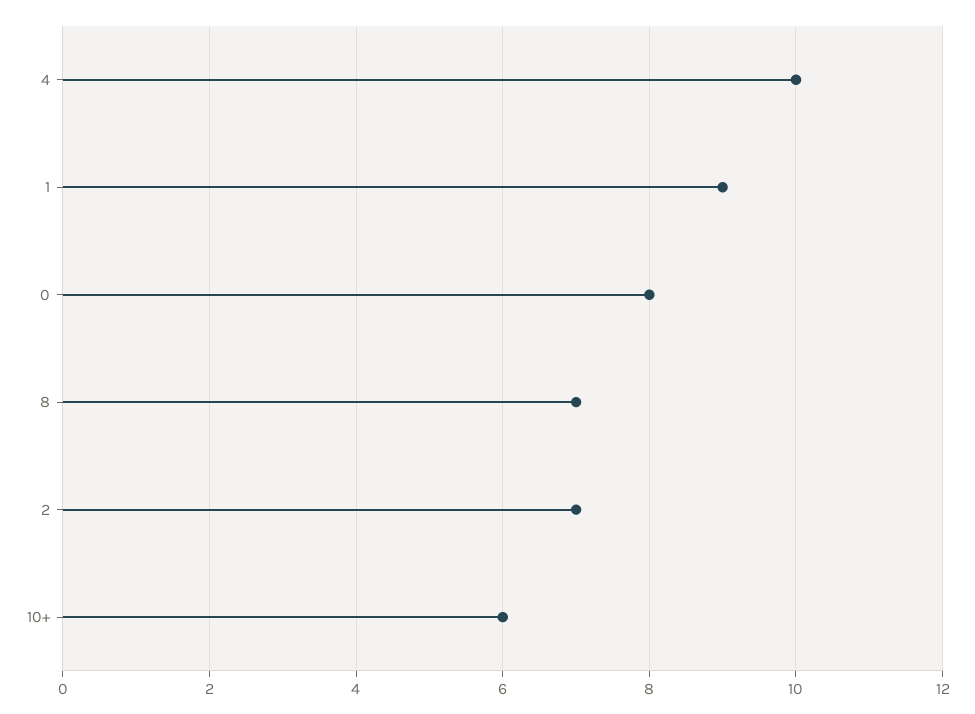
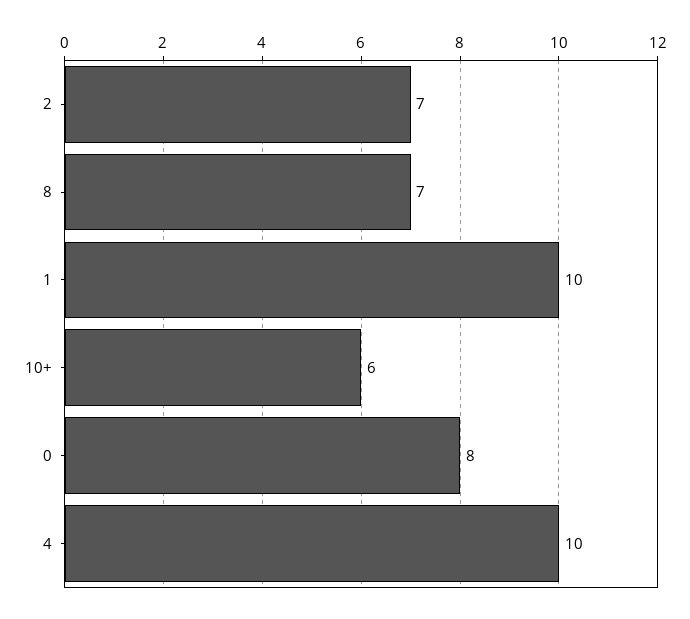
  {
    "4": 10,
-   "1": 9,
+   "1": 10,
    "0": 8,
    "8": 7,
    "2": 7,
    "10+": 6
  }

